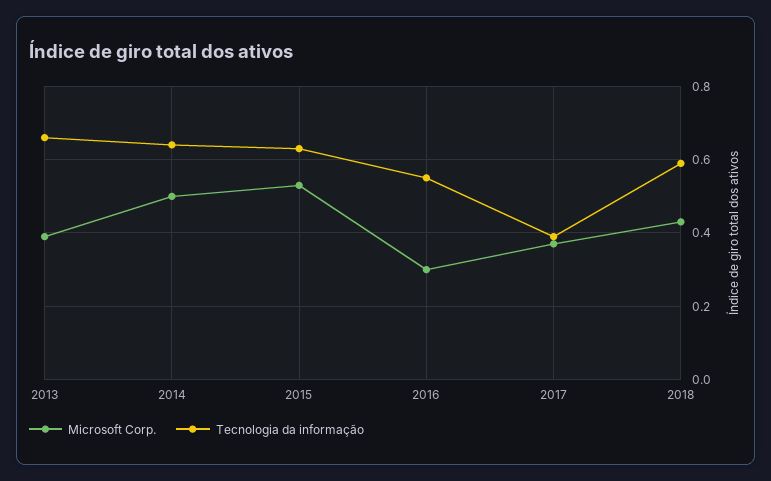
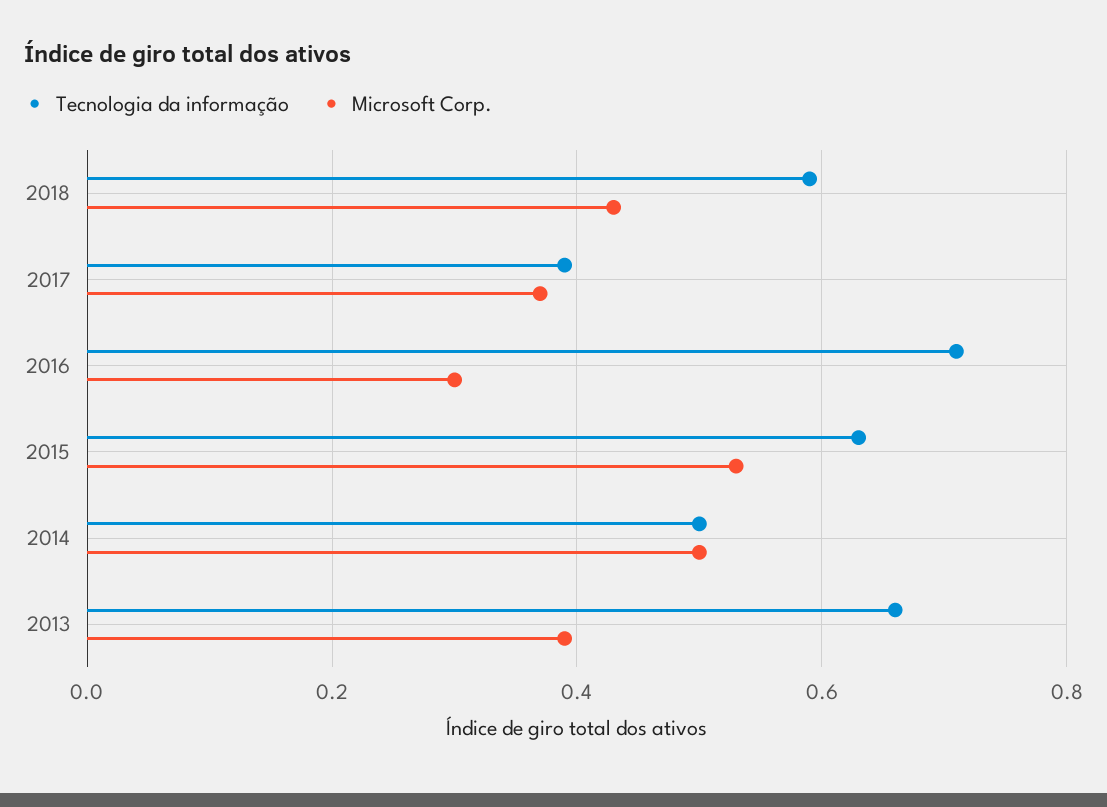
  {
    "Microsoft Corp.": {
      "2013": 0.4,
      "2014": 0.5,
      "2015": 0.55,
      "2016": 0.3,
      "2017": 0.35,
      "2018": 0.45
    },
    "Tecnologia da informação": {
      "2013": 0.65,
-     "2014": 0.65,
+     "2014": 0.5,
      "2015": 0.65,
-     "2016": 0.55,
+     "2016": 0.7,
      "2017": 0.4,
      "2018": 0.6
    }
  }

